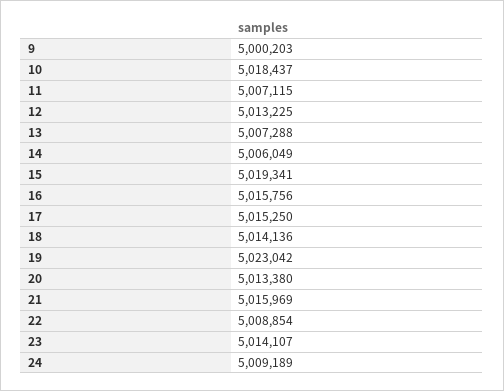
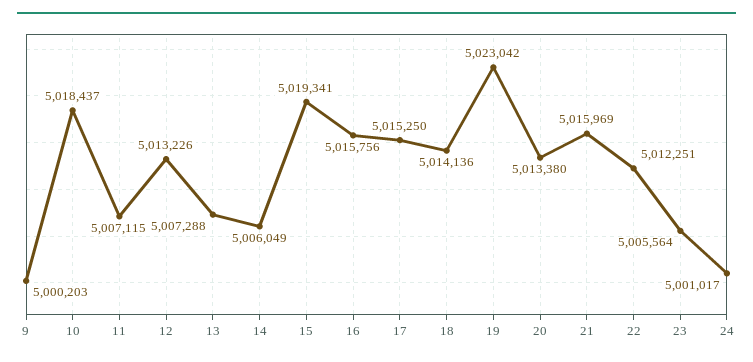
  {
    "9": 5000203,
    "10": 5018437,
    "11": 5007115,
-   "12": 5013225,
+   "12": 5013226,
    "13": 5007288,
    "14": 5006049,
    "15": 5019341,
    "16": 5015756,
    "17": 5015250,
    "18": 5014136,
    "19": 5023042,
    "20": 5013380,
    "21": 5015969,
-   "22": 5008854,
+   "22": 5012251,
-   "23": 5014107,
+   "23": 5005564,
-   "24": 5009189
+   "24": 5001017
  }

